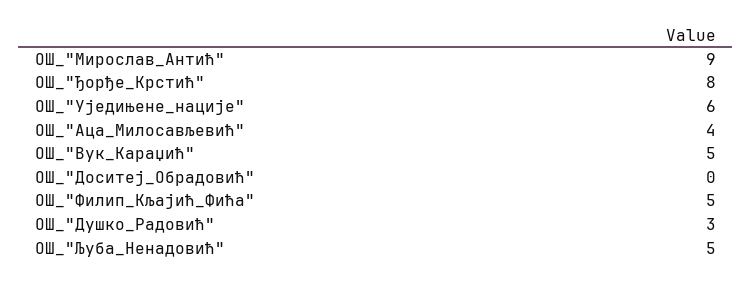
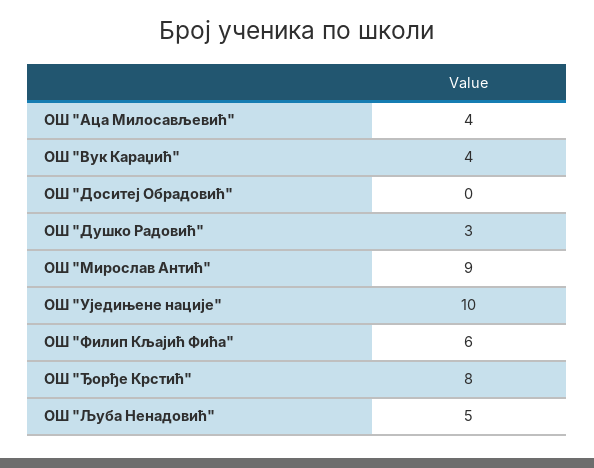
  {
    "ОШ_\"Мирослав_Антић\"": 9,
    "ОШ_\"Ђорђе_Крстић\"": 8,
-   "ОШ_\"Уједињене_нације\"": 6,
+   "ОШ_\"Уједињене_нације\"": 10,
    "ОШ_\"Аца_Милосављевић\"": 4,
-   "ОШ_\"Вук_Караџић\"": 5,
+   "ОШ_\"Вук_Караџић\"": 4,
    "ОШ_\"Доситеј_Обрадовић\"": 0,
-   "ОШ_\"Филип_Кљајић_Фића\"": 5,
+   "ОШ_\"Филип_Кљајић_Фића\"": 6,
    "ОШ_\"Душко_Радовић\"": 3,
    "ОШ_\"Љуба_Ненадовић\"": 5
  }

